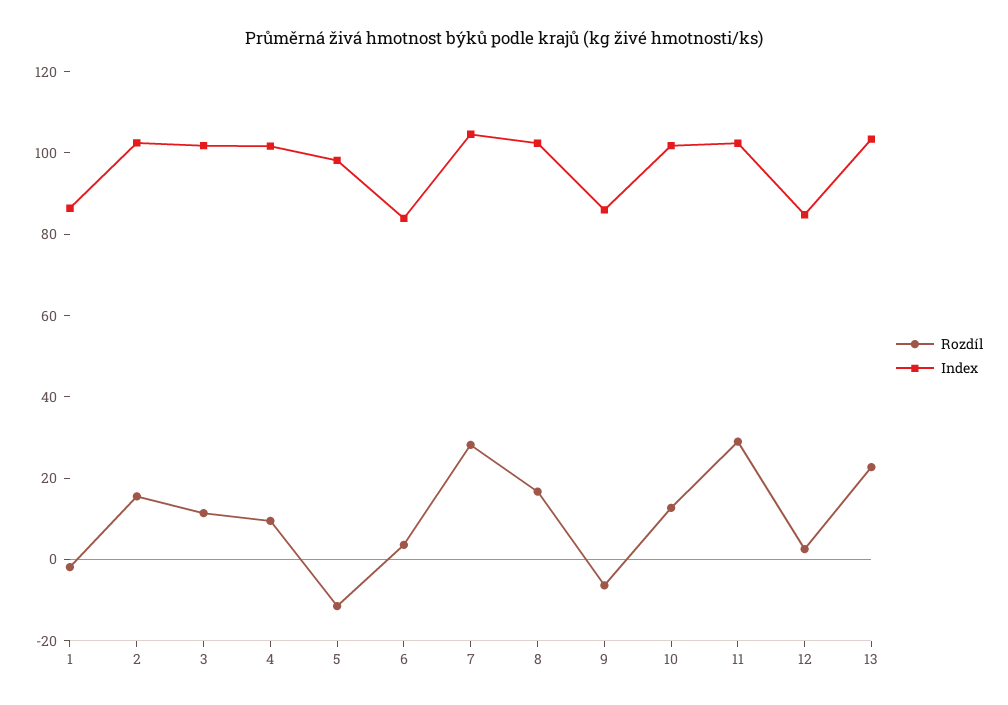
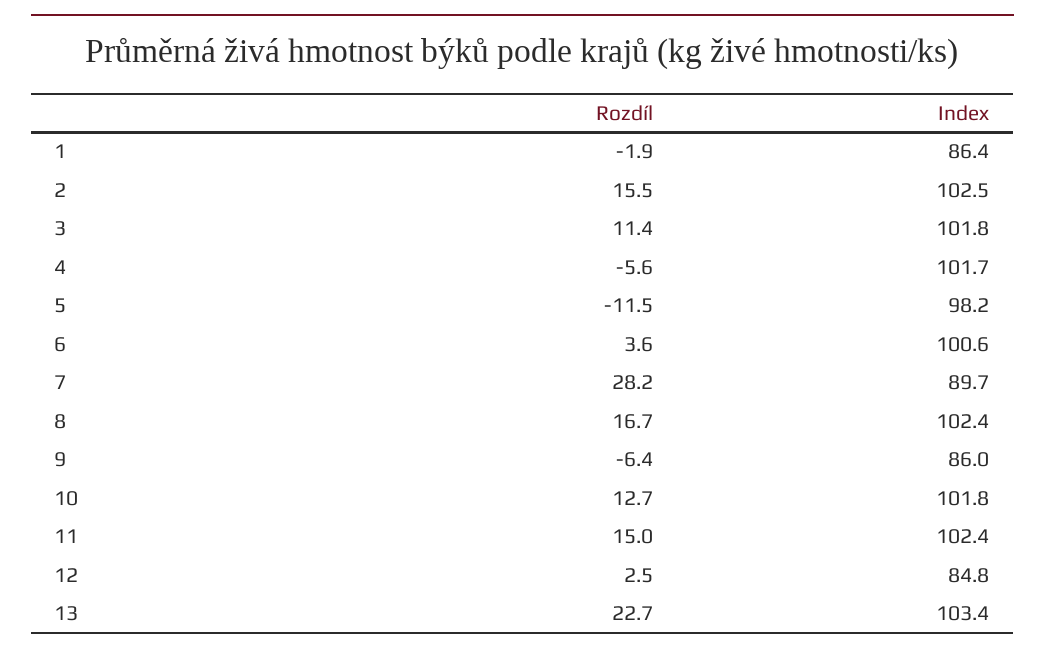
  {
    "Rozdíl": {
      "1": -1.9,
      "2": 15.5,
      "3": 11.4,
-     "4": 10,
+     "4": -5.6,
      "5": -11.5,
      "6": 3.6,
      "7": 28.2,
      "8": 16.7,
      "9": -6.4,
      "10": 12.7,
-     "11": 30,
+     "11": 15,
      "12": 2.5,
      "13": 22.7
    },
    "Index": {
      "1": 86.4,
      "2": 102.5,
      "3": 101.8,
      "4": 101.7,
      "5": 98.2,
-     "6": 85,
+     "6": 100.6,
-     "7": 105,
+     "7": 89.7,
      "8": 102.4,
      "9": 86,
      "10": 101.8,
      "11": 102.4,
      "12": 84.8,
      "13": 103.4
    }
  }

